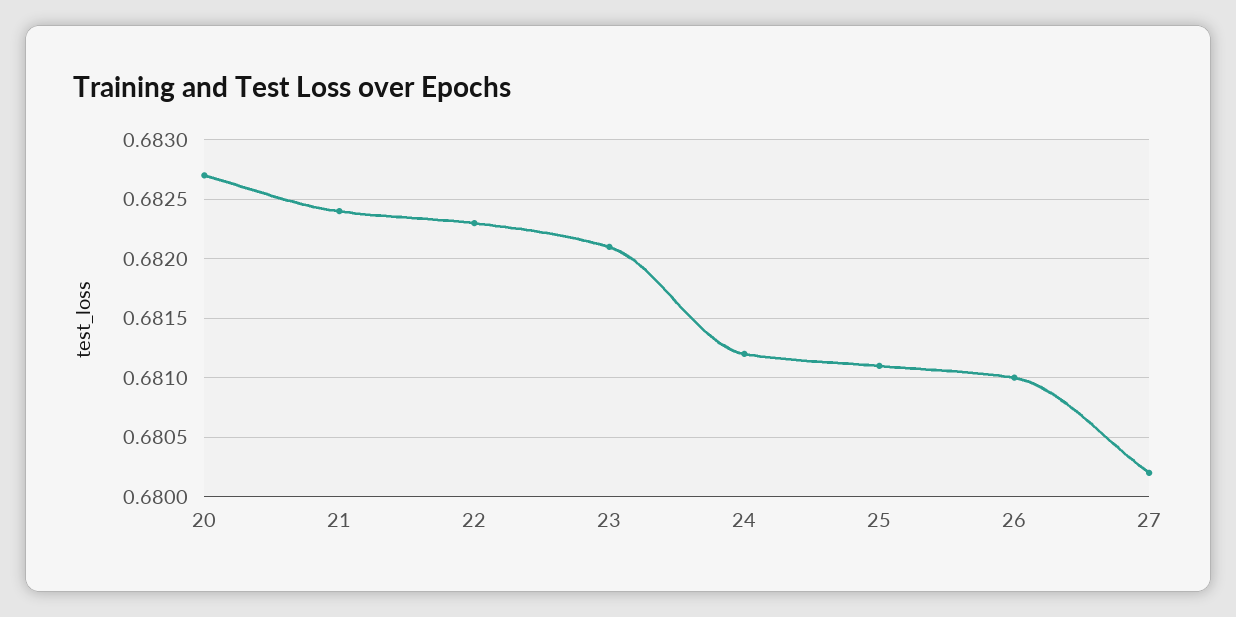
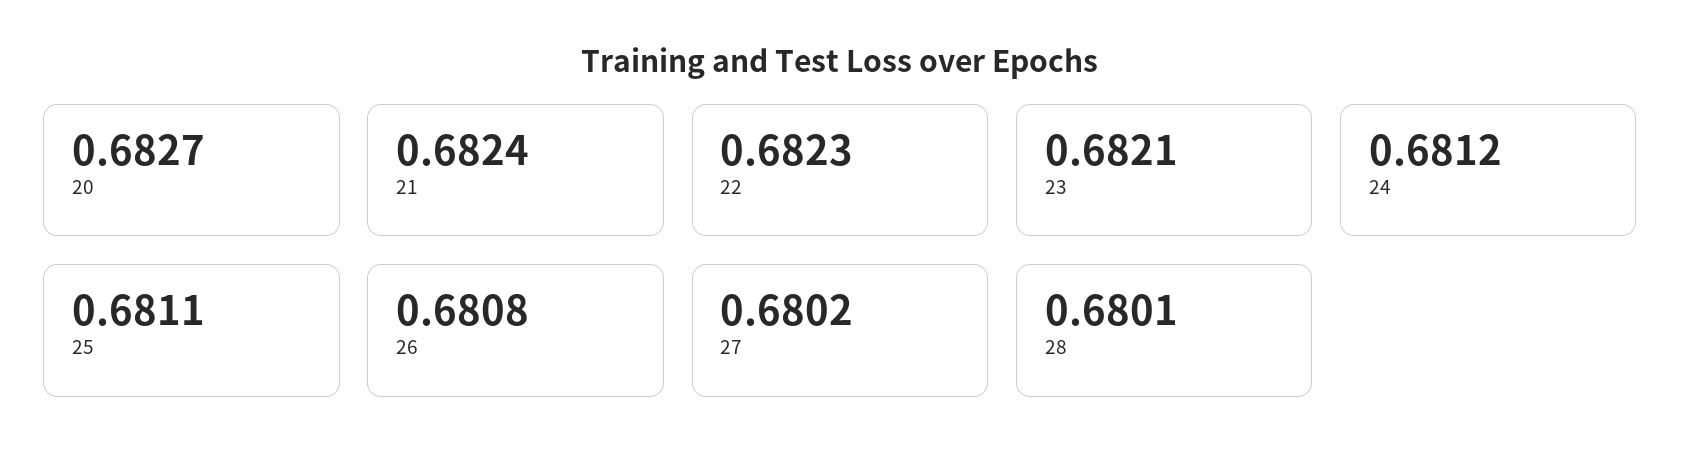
  {
    "20": 0.6827,
    "21": 0.6824,
    "22": 0.6823,
    "23": 0.6821,
    "24": 0.6812,
    "25": 0.6811,
-   "26": 0.681,
+   "26": 0.6808,
-   "27": 0.6802
+   "27": 0.6802,
+   "28": 0.6801
  }

